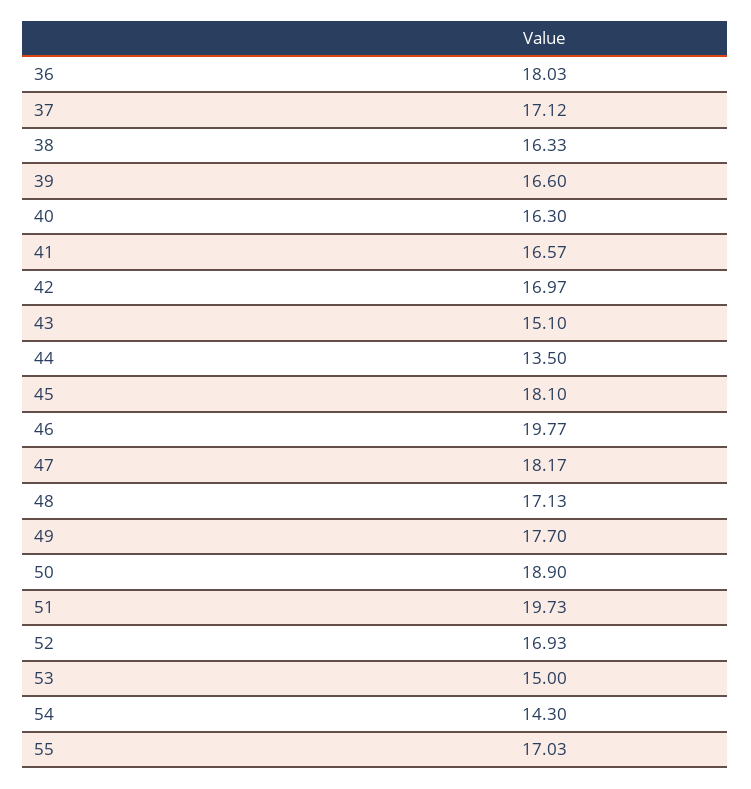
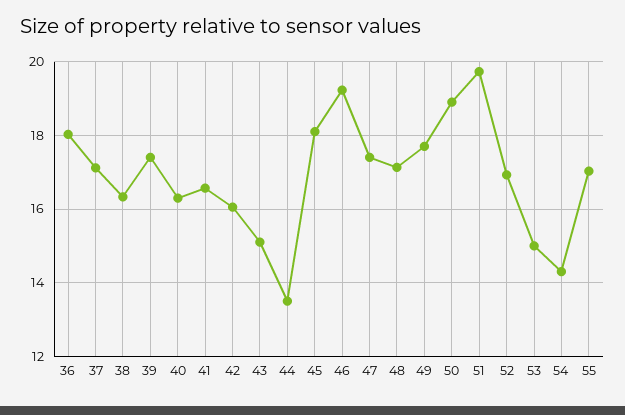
  {
    "36": 18.03,
    "37": 17.12,
    "38": 16.33,
-   "39": 16.6,
+   "39": 17.4,
    "40": 16.3,
    "41": 16.57,
-   "42": 16.97,
+   "42": 16,
    "43": 15.1,
    "44": 13.5,
    "45": 18.1,
-   "46": 19.77,
+   "46": 19.2,
-   "47": 18.17,
+   "47": 17.4,
    "48": 17.13,
    "49": 17.7,
    "50": 18.9,
    "51": 19.73,
    "52": 16.93,
    "53": 15,
    "54": 14.3,
    "55": 17.03
  }

